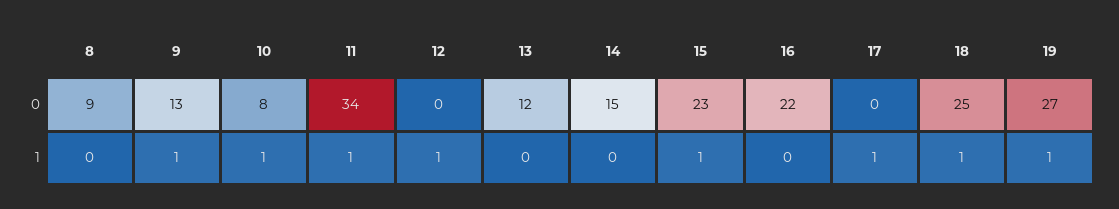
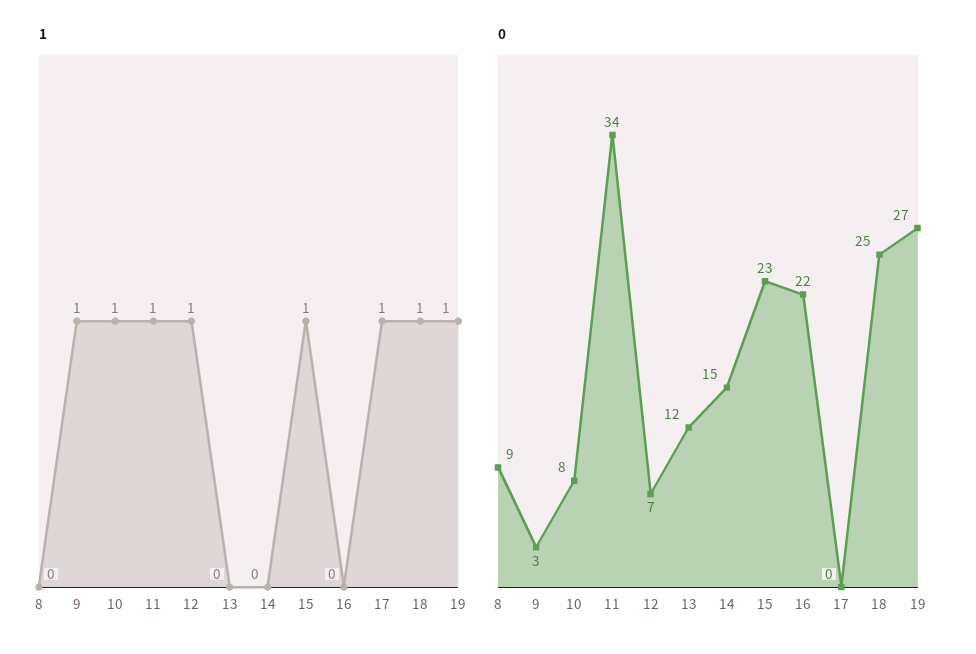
  {
    "0": {
      "8": 9,
-     "9": 13,
+     "9": 3,
      "10": 8,
      "11": 34,
-     "12": 0,
+     "12": 7,
      "13": 12,
      "14": 15,
      "15": 23,
      "16": 22,
      "17": 0,
      "18": 25,
      "19": 27
    },
    "1": {
      "8": 0,
      "9": 1,
      "10": 1,
      "11": 1,
      "12": 1,
      "13": 0,
      "14": 0,
      "15": 1,
      "16": 0,
      "17": 1,
      "18": 1,
      "19": 1
    }
  }

